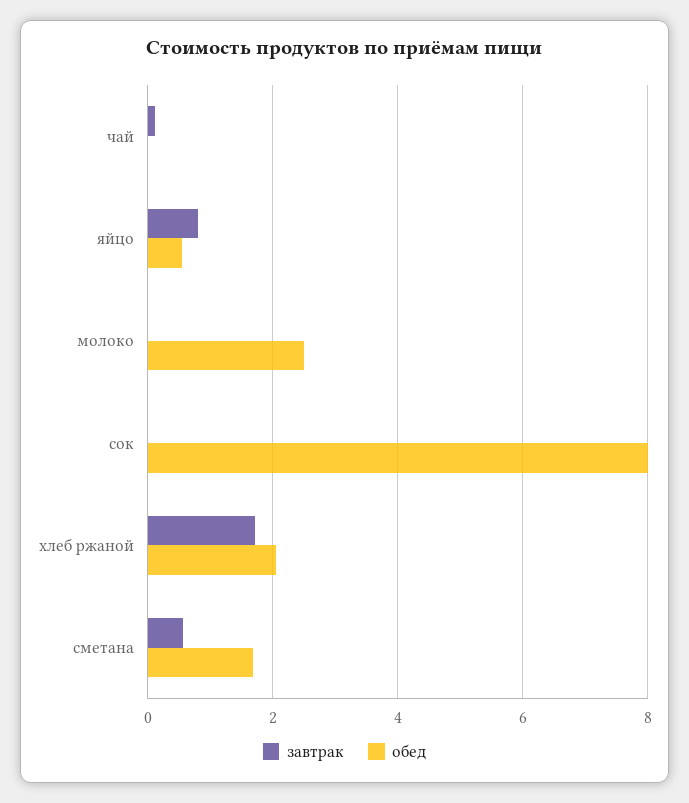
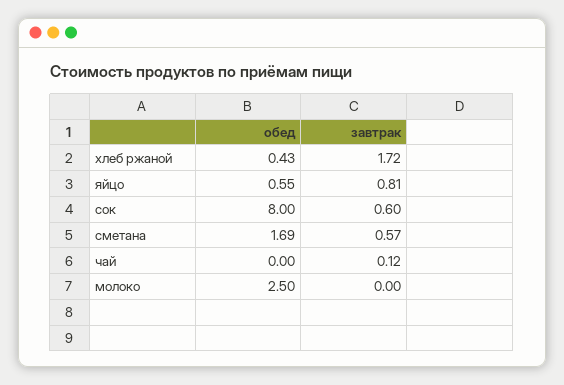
  {
    "завтрак": {
      "чай": 0.12,
      "яйцо": 0.81,
      "молоко": 0,
-     "сок": 0,
+     "сок": 0.6,
      "хлеб ржаной": 1.72,
      "сметана": 0.57
    },
    "обед": {
      "чай": 0,
      "яйцо": 0.55,
      "молоко": 2.5,
      "сок": 8,
-     "хлеб ржаной": 2,
+     "хлеб ржаной": 0.43,
      "сметана": 1.69
    }
  }

